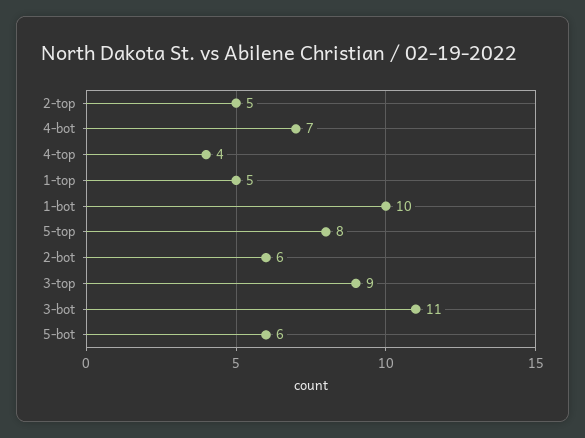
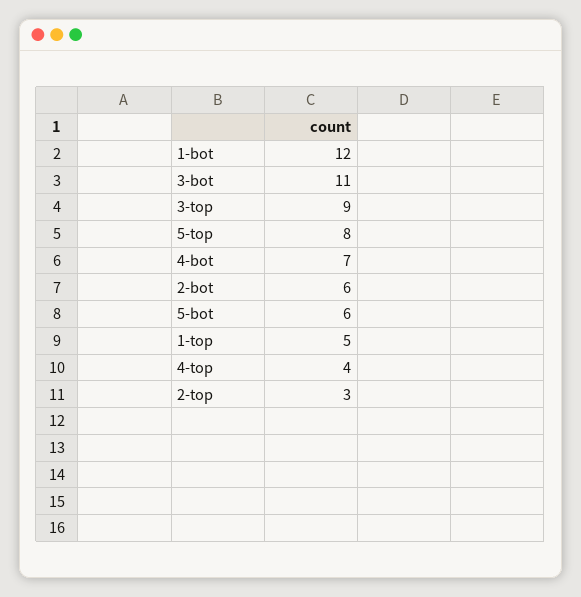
  {
-   "2-top": 5,
+   "2-top": 3,
    "4-bot": 7,
    "4-top": 4,
    "1-top": 5,
-   "1-bot": 10,
+   "1-bot": 12,
    "5-top": 8,
    "2-bot": 6,
    "3-top": 9,
    "3-bot": 11,
    "5-bot": 6
  }

